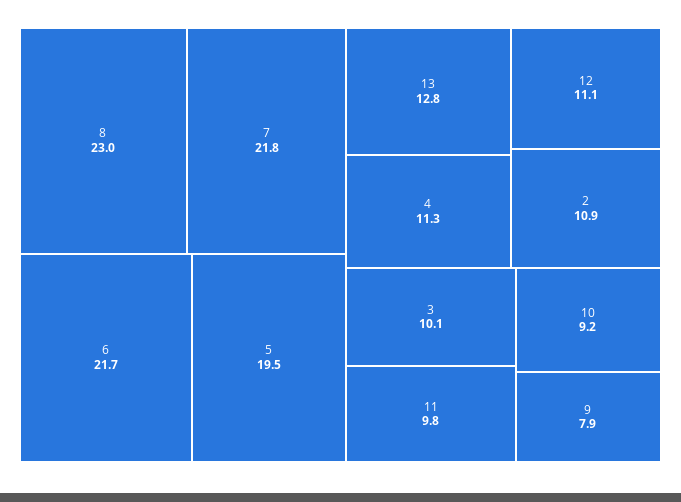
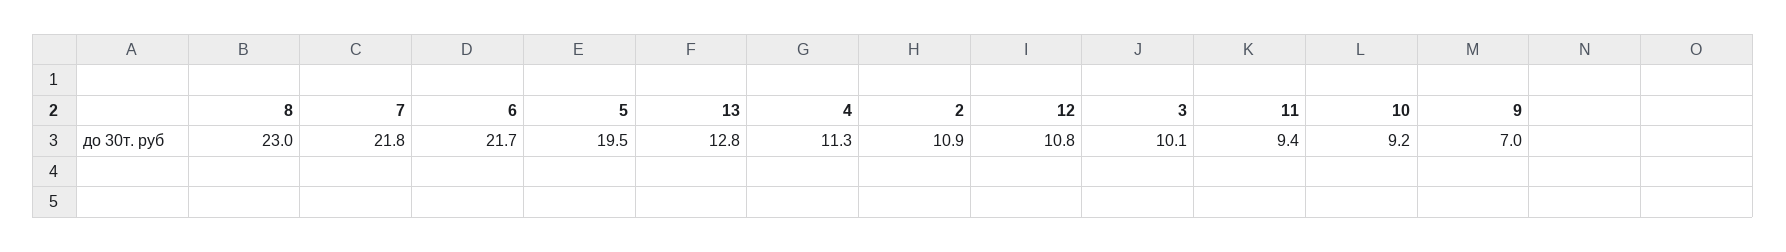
  {
    "8": 23,
    "7": 21.8,
    "6": 21.7,
    "5": 19.5,
    "13": 12.8,
    "4": 11.3,
-   "12": 11.1,
+   "12": 10.8,
    "2": 10.9,
    "3": 10.1,
-   "11": 9.8,
+   "11": 9.4,
    "10": 9.2,
-   "9": 7.9
+   "9": 7
  }

